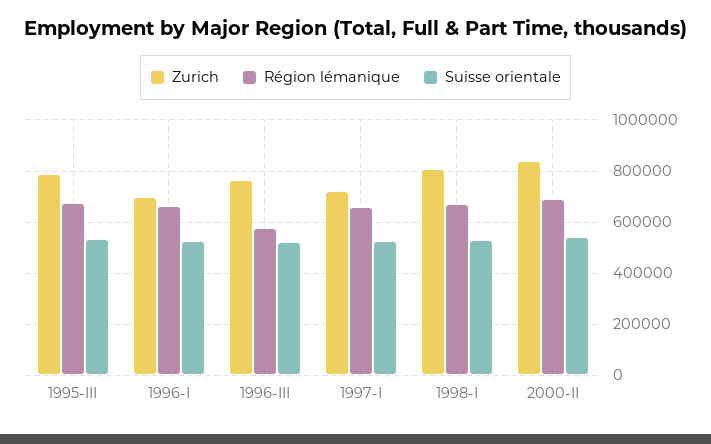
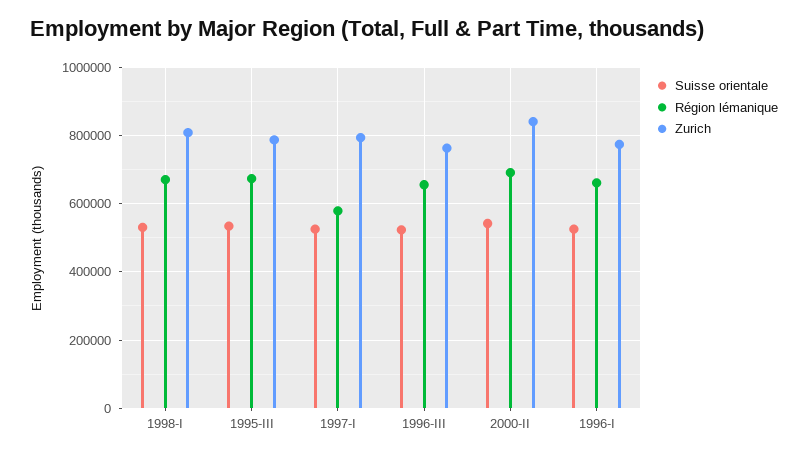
  {
    "Zurich": {
      "1995-III": 780000,
-     "1996-I": 700000,
+     "1996-I": 780000,
      "1996-III": 760000,
-     "1997-I": 725000,
+     "1997-I": 800000,
      "1998-I": 800000,
      "2000-II": 840000
    },
    "Région lémanique": {
      "1995-III": 680000,
      "1996-I": 660000,
-     "1996-III": 575000,
+     "1996-III": 660000,
-     "1997-I": 650000,
+     "1997-I": 580000,
      "1998-I": 680000,
      "2000-II": 700000
    },
    "Suisse orientale": {
      "1995-III": 540000,
      "1996-I": 520000,
      "1996-III": 520000,
      "1997-I": 520000,
      "1998-I": 540000,
      "2000-II": 540000
    }
  }

